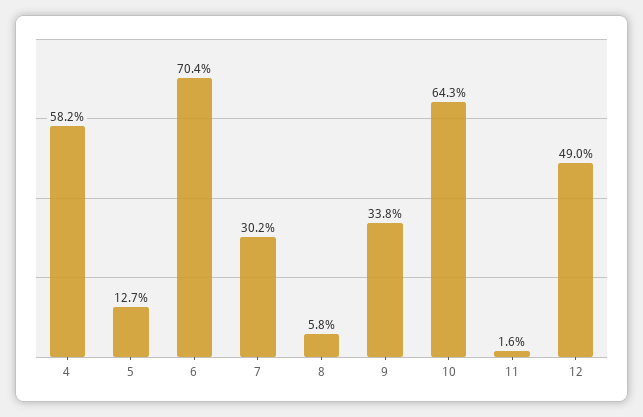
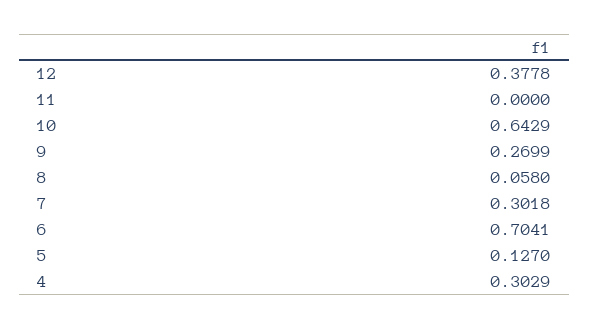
  {
-   "4": 0.582,
+   "4": 0.3029,
    "5": 0.127,
    "6": 0.7041,
    "7": 0.3018,
    "8": 0.058,
-   "9": 0.338,
+   "9": 0.2699,
    "10": 0.6429,
-   "11": 0.016,
+   "11": 0,
-   "12": 0.49
+   "12": 0.3778
  }

